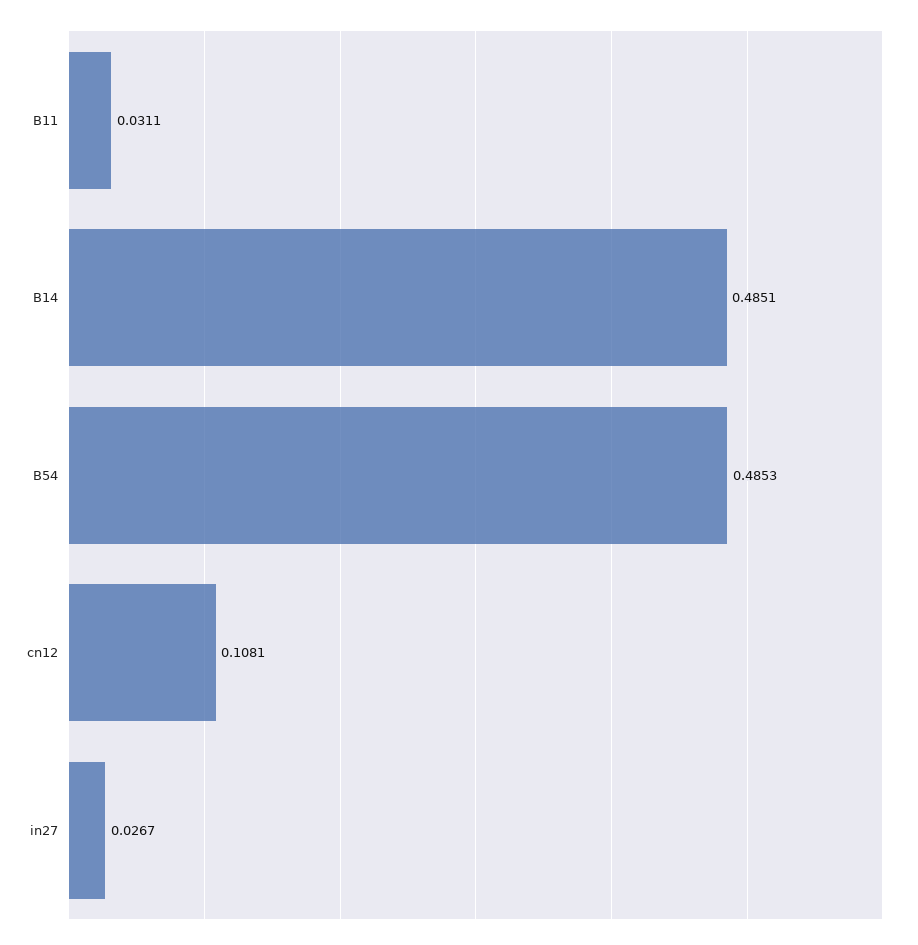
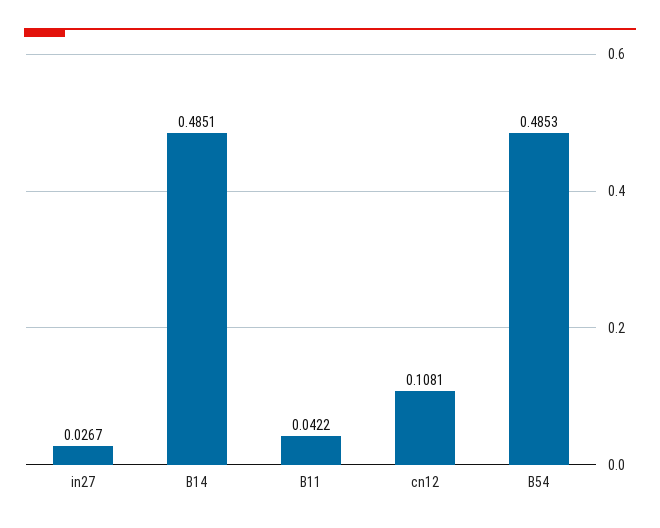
  {
-   "B11": 0.0311,
+   "B11": 0.0422,
    "B14": 0.4851,
    "B54": 0.4853,
    "cn12": 0.1081,
    "in27": 0.0267
  }

